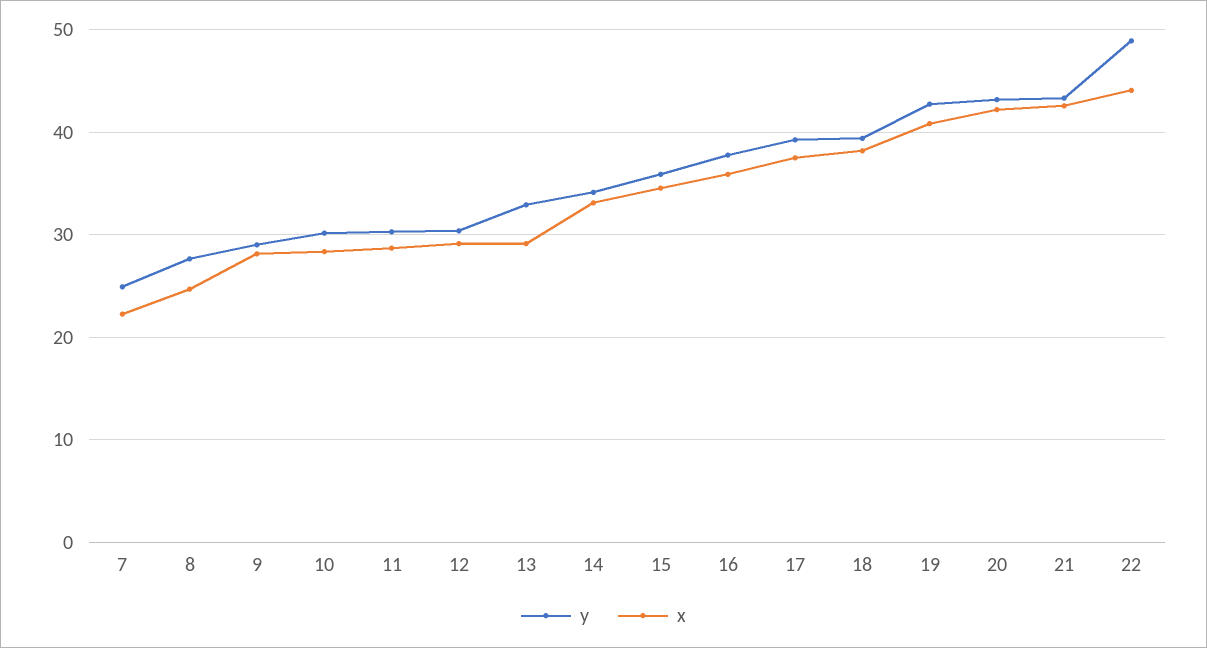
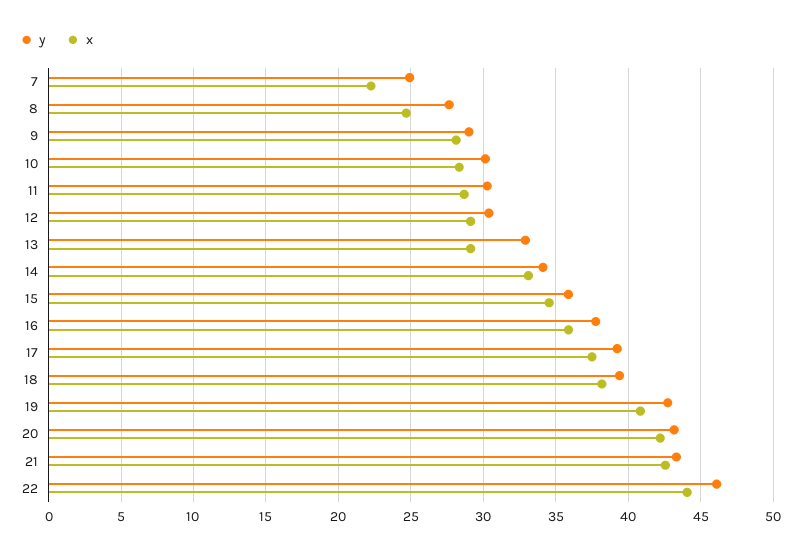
  {
    "y": {
      "7": 25,
      "8": 27.5,
      "9": 29,
      "10": 30,
      "11": 30.5,
      "12": 30.5,
      "13": 33,
      "14": 34,
      "15": 36,
      "16": 38,
      "17": 39,
      "18": 39.5,
      "19": 42.5,
      "20": 43,
      "21": 43.5,
-     "22": 49
+     "22": 46
    },
    "x": {
      "7": 22.5,
      "8": 24.5,
      "9": 28,
      "10": 28.5,
      "11": 28.5,
      "12": 29,
      "13": 29,
      "14": 33,
      "15": 34.5,
      "16": 36,
      "17": 37.5,
      "18": 38,
      "19": 41,
      "20": 42,
      "21": 42.5,
      "22": 44
    }
  }

